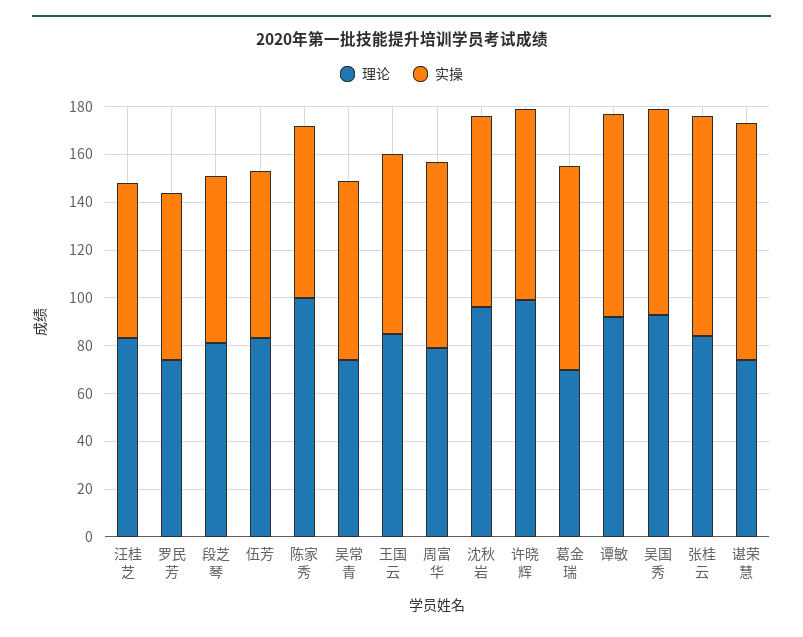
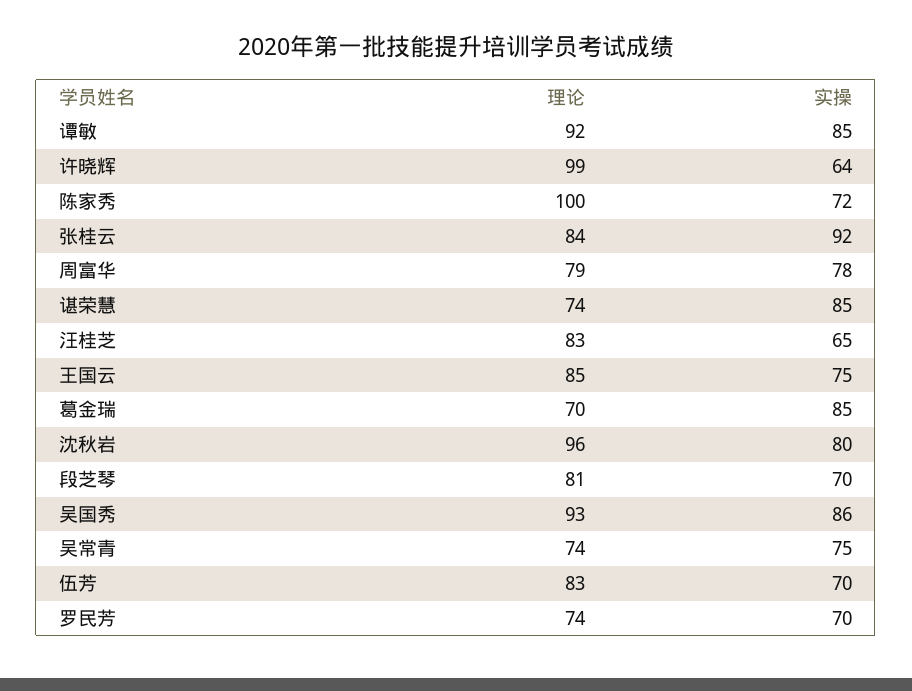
  {
    "理论": {
      "汪桂芝": 83,
      "罗民芳": 74,
      "段芝琴": 81,
      "伍芳": 83,
      "陈家秀": 100,
      "吴常青": 74,
      "王国云": 85,
      "周富华": 79,
      "沈秋岩": 96,
      "许晓辉": 99,
      "葛金瑞": 70,
      "谭敏": 92,
      "吴国秀": 93,
      "张桂云": 84,
      "谌荣慧": 74
    },
    "实操": {
      "汪桂芝": 65,
      "罗民芳": 70,
      "段芝琴": 70,
      "伍芳": 70,
      "陈家秀": 72,
      "吴常青": 75,
      "王国云": 75,
      "周富华": 78,
      "沈秋岩": 80,
-     "许晓辉": 80,
+     "许晓辉": 64,
      "葛金瑞": 85,
      "谭敏": 85,
      "吴国秀": 86,
      "张桂云": 92,
-     "谌荣慧": 100
+     "谌荣慧": 85
    }
  }

